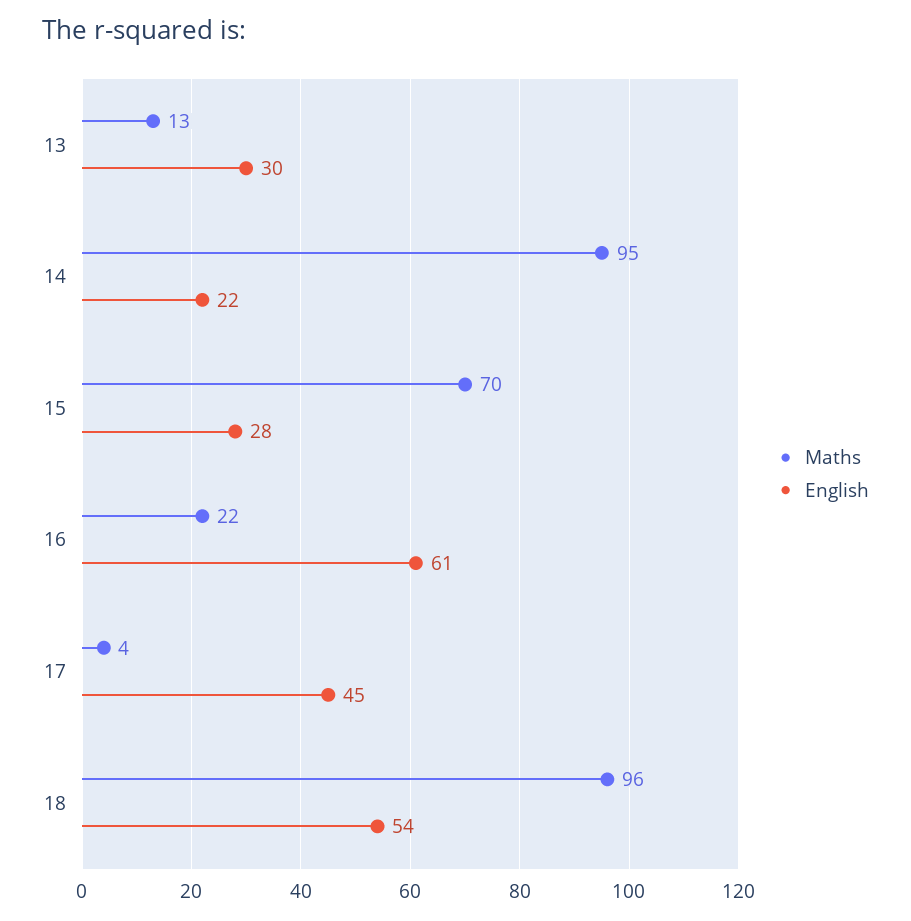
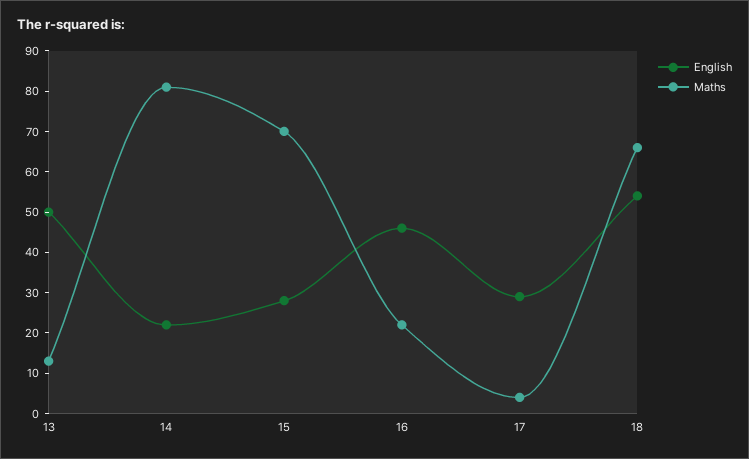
  {
    "Maths": {
      "13": 13,
-     "14": 95,
+     "14": 80,
      "15": 70,
      "16": 22,
      "17": 4,
-     "18": 96
+     "18": 65
    },
    "English": {
-     "13": 30,
+     "13": 50,
      "14": 22,
      "15": 28,
-     "16": 61,
+     "16": 45,
-     "17": 45,
+     "17": 30,
      "18": 54
    }
  }

